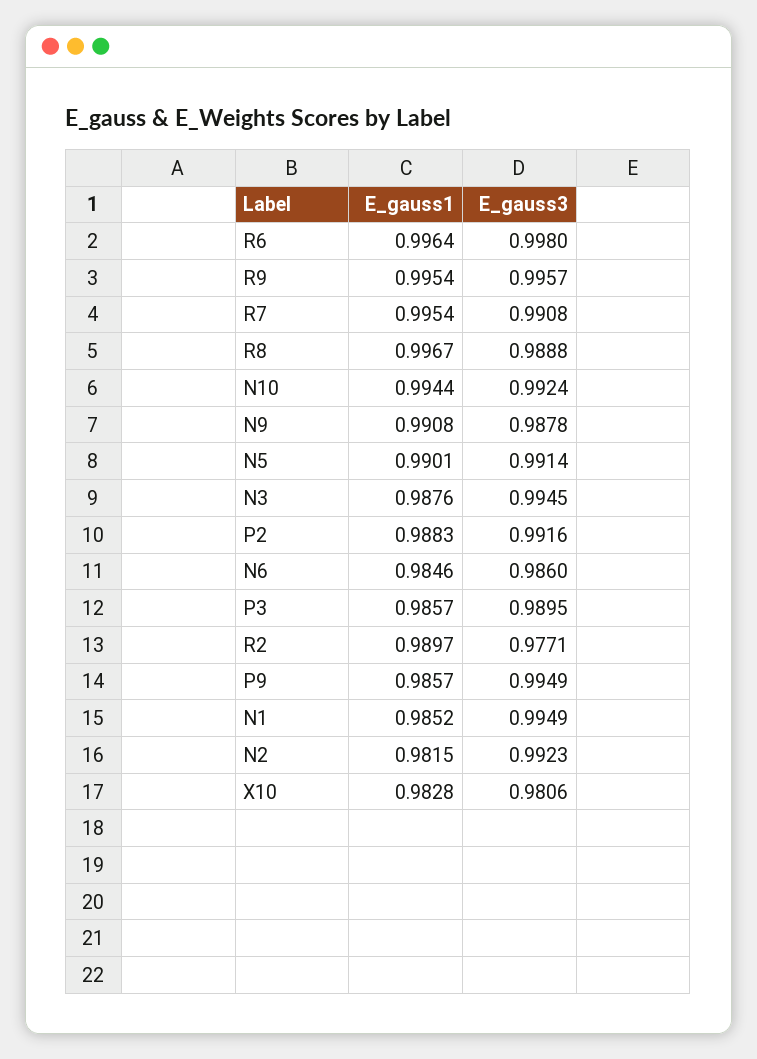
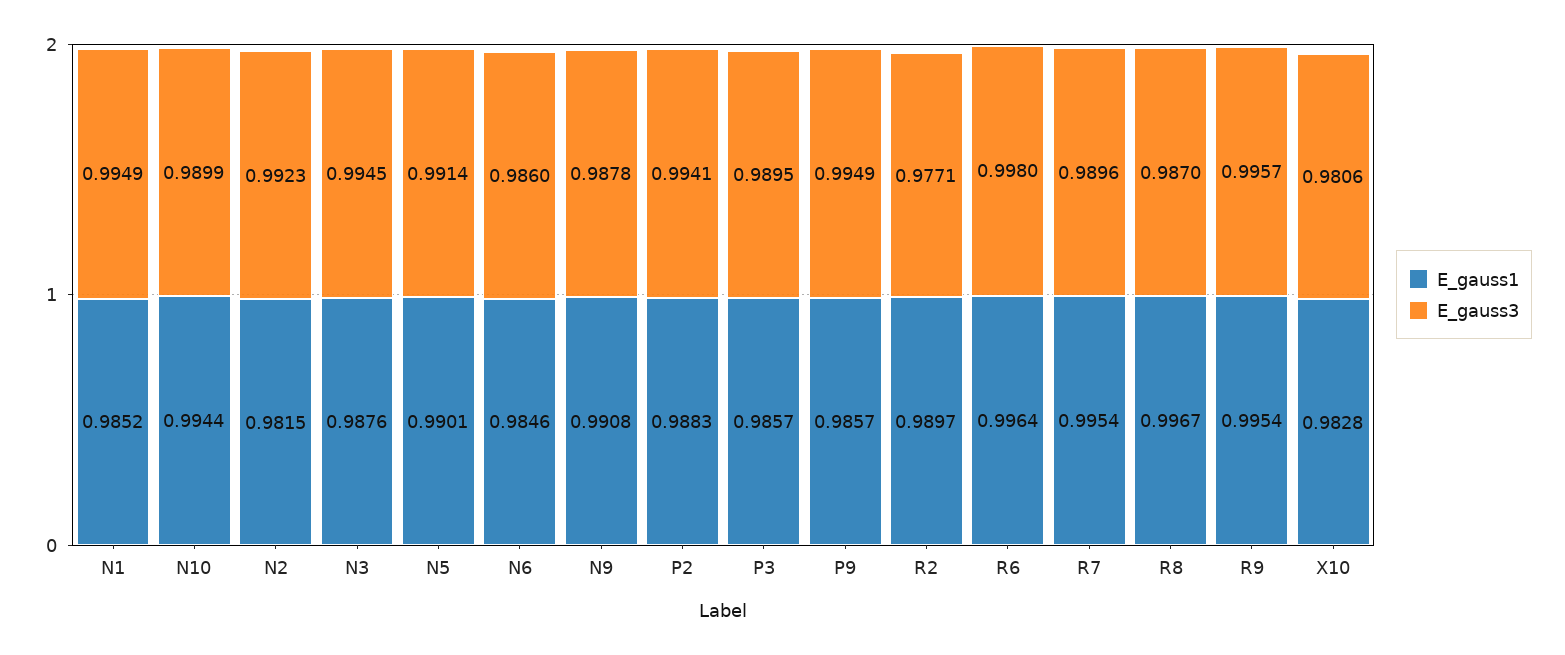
  {
    "E_gauss1": {
      "R6": 0.9964,
      "R9": 0.9954,
      "R7": 0.9954,
      "R8": 0.9967,
      "N10": 0.9944,
      "N9": 0.9908,
      "N5": 0.9901,
      "N3": 0.9876,
      "P2": 0.9883,
      "N6": 0.9846,
      "P3": 0.9857,
      "R2": 0.9897,
      "P9": 0.9857,
      "N1": 0.9852,
      "N2": 0.9815,
      "X10": 0.9828
    },
    "E_gauss3": {
      "R6": 0.998,
      "R9": 0.9957,
-     "R7": 0.9908,
+     "R7": 0.9896,
-     "R8": 0.9888,
+     "R8": 0.987,
-     "N10": 0.9924,
+     "N10": 0.9899,
      "N9": 0.9878,
      "N5": 0.9914,
      "N3": 0.9945,
-     "P2": 0.9916,
+     "P2": 0.9941,
      "N6": 0.986,
      "P3": 0.9895,
      "R2": 0.9771,
      "P9": 0.9949,
      "N1": 0.9949,
      "N2": 0.9923,
      "X10": 0.9806
    }
  }

